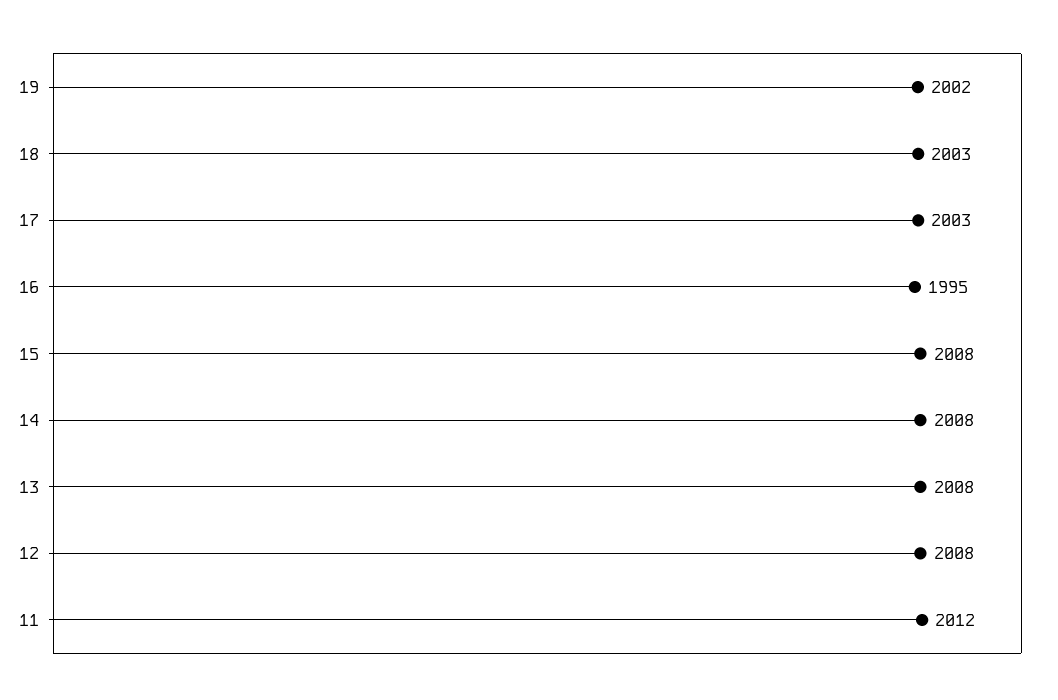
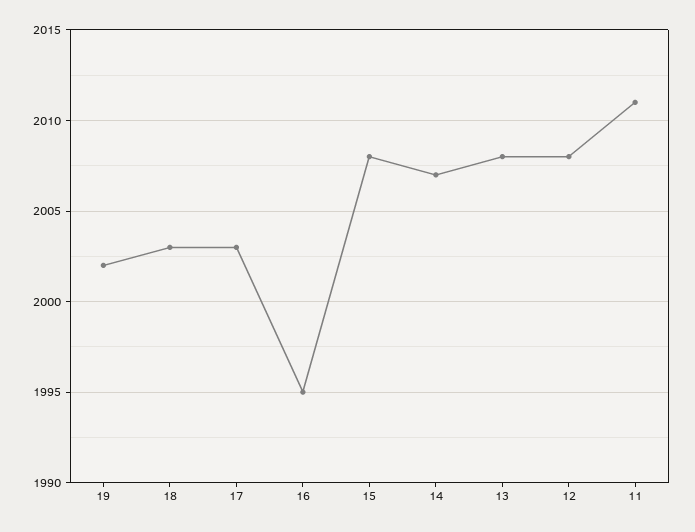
  {
    "19": 2002,
    "18": 2003,
    "17": 2003,
    "16": 1995,
    "15": 2008,
-   "14": 2008,
+   "14": 2007,
    "13": 2008,
    "12": 2008,
-   "11": 2012
+   "11": 2011
  }

